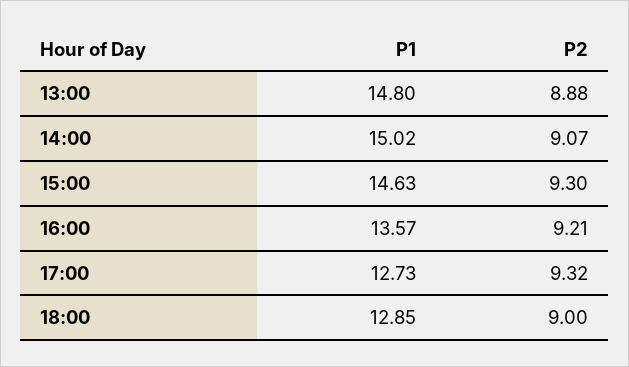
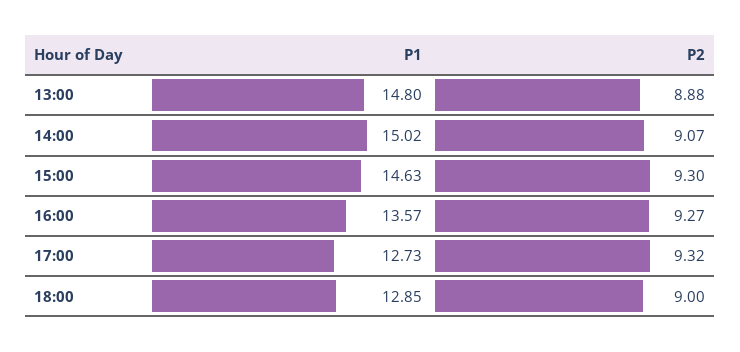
  {
    "P1": {
      "13:00": 14.8,
      "14:00": 15.02,
      "15:00": 14.63,
      "16:00": 13.57,
      "17:00": 12.73,
      "18:00": 12.85
    },
    "P2": {
      "13:00": 8.88,
      "14:00": 9.07,
      "15:00": 9.3,
-     "16:00": 9.21,
+     "16:00": 9.27,
      "17:00": 9.32,
      "18:00": 9
    }
  }

